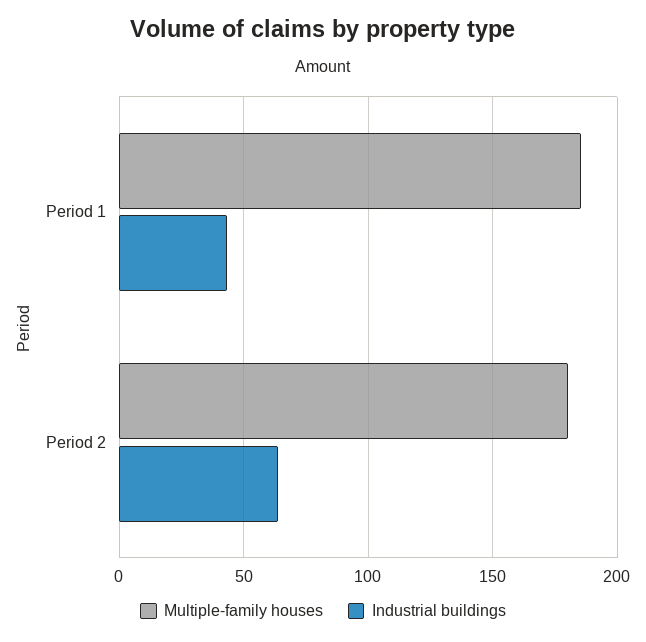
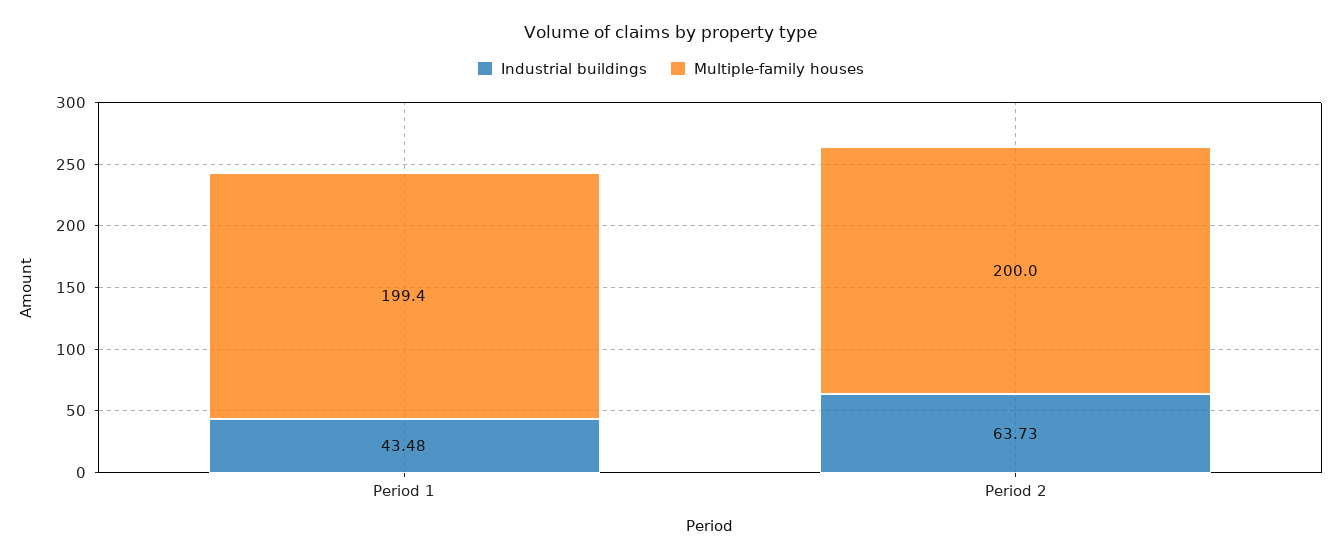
  {
    "Multiple-family houses": {
-     "Period 1": 185,
+     "Period 1": 199.4,
-     "Period 2": 180
+     "Period 2": 200
    },
    "Industrial buildings": {
      "Period 1": 43.48,
      "Period 2": 63.73
    }
  }

